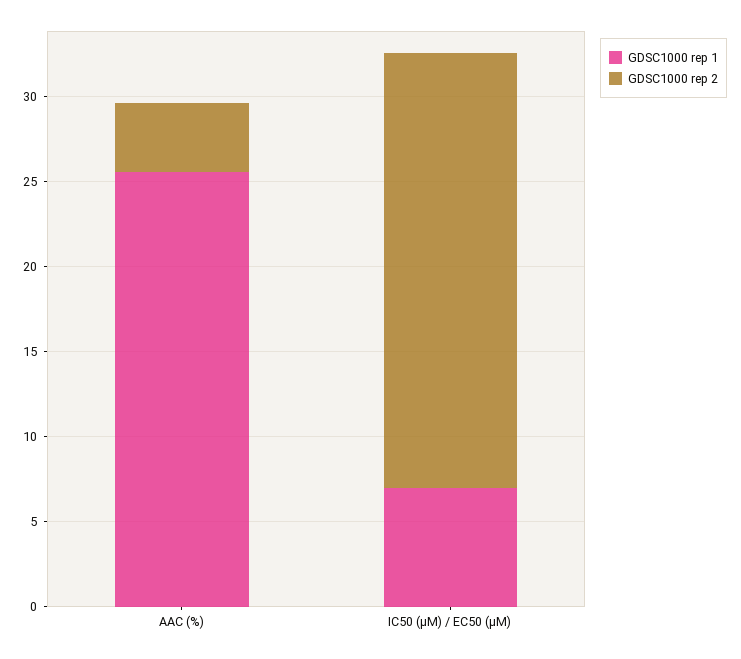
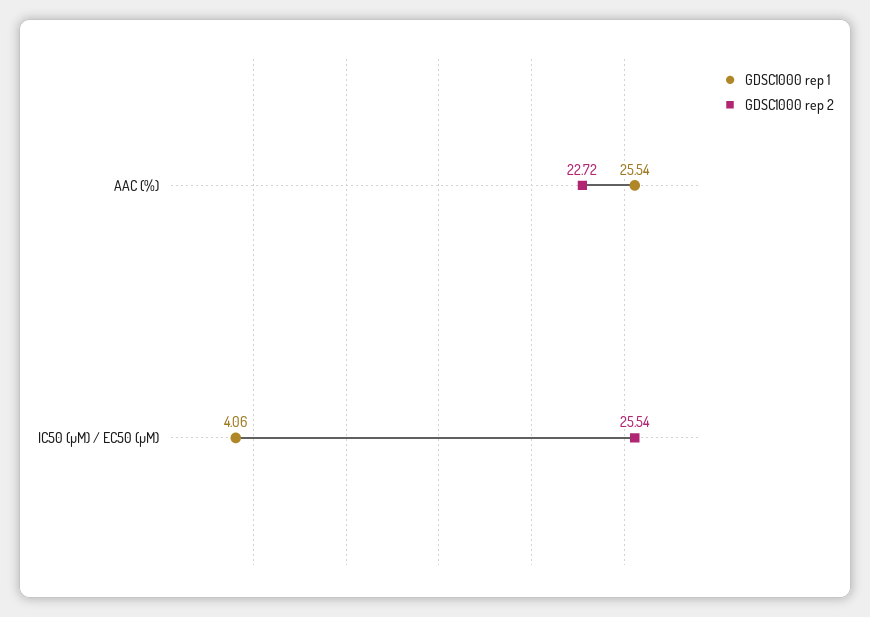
  {
    "GDSC1000 rep 1": {
      "AAC (%)": 25.54,
-     "IC50 (µM) / EC50 (µM)": 7
+     "IC50 (µM) / EC50 (µM)": 4.06
    },
    "GDSC1000 rep 2": {
-     "AAC (%)": 4,
+     "AAC (%)": 22.72,
      "IC50 (µM) / EC50 (µM)": 25.54
    }
  }

